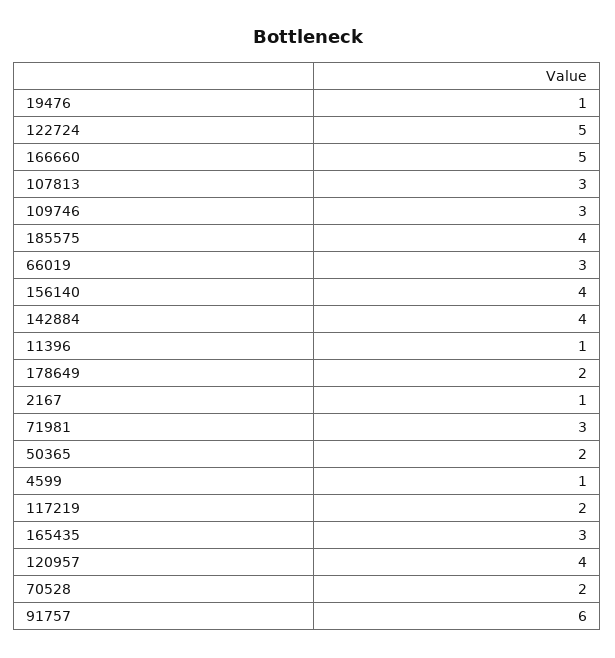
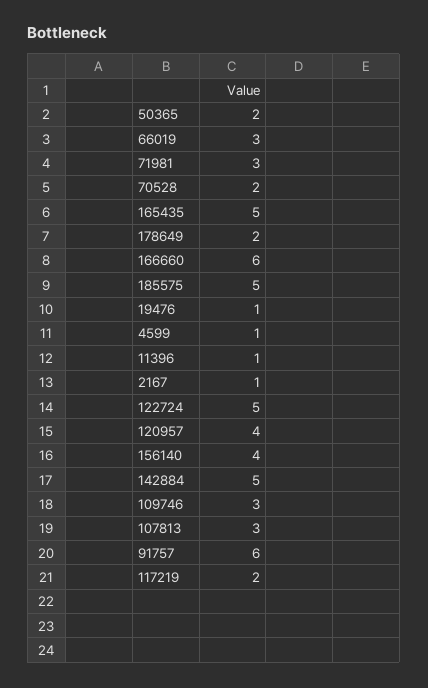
  {
    "19476": 1,
    "122724": 5,
-   "166660": 5,
+   "166660": 6,
    "107813": 3,
    "109746": 3,
-   "185575": 4,
+   "185575": 5,
    "66019": 3,
    "156140": 4,
-   "142884": 4,
+   "142884": 5,
    "11396": 1,
    "178649": 2,
    "2167": 1,
    "71981": 3,
    "50365": 2,
    "4599": 1,
    "117219": 2,
-   "165435": 3,
+   "165435": 5,
    "120957": 4,
    "70528": 2,
    "91757": 6
  }

